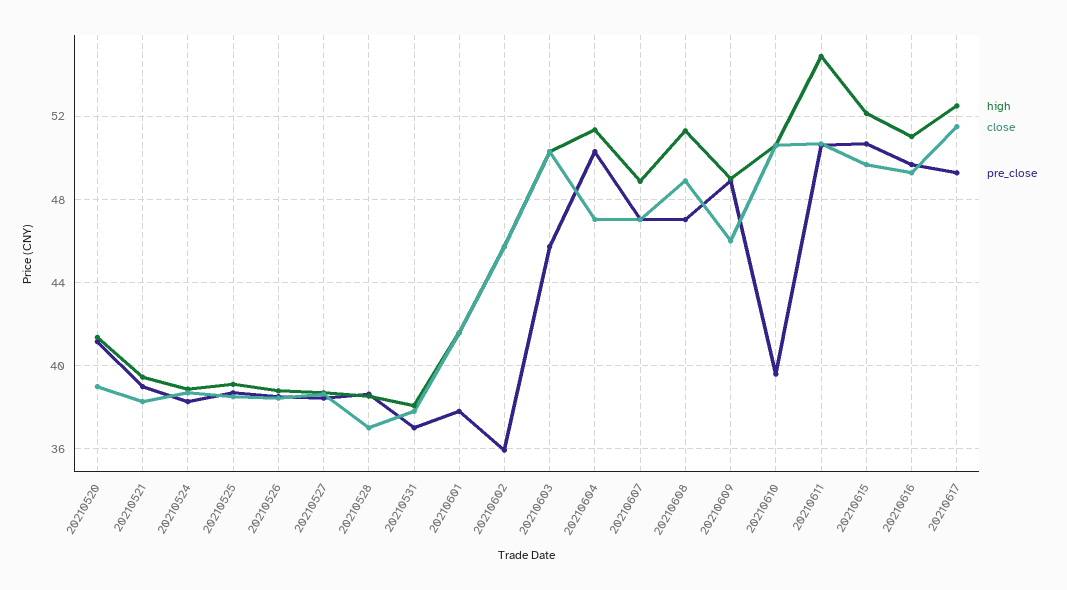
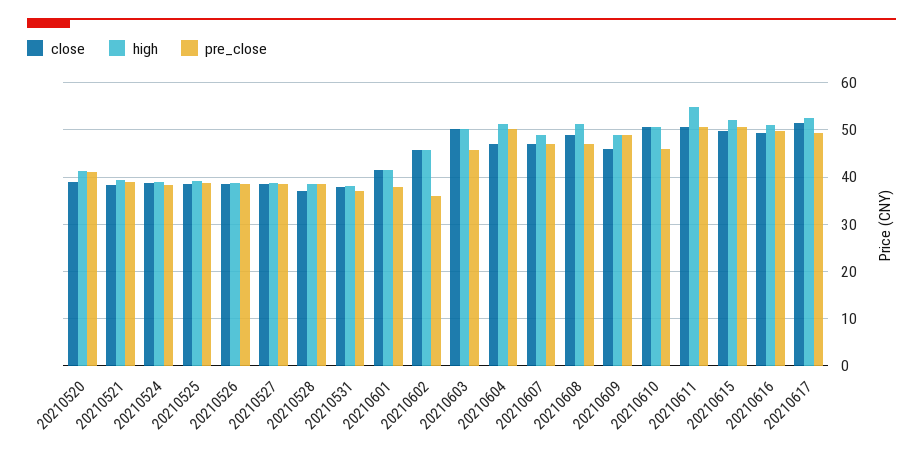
  {
    "high": {
      "20210520": 41.5,
      "20210521": 39.5,
      "20210524": 39,
      "20210525": 39,
      "20210526": 39,
      "20210527": 38.5,
      "20210528": 38.5,
      "20210531": 38,
      "20210601": 41.5,
      "20210602": 45.5,
      "20210603": 50.5,
      "20210604": 51.5,
      "20210607": 49,
      "20210608": 51.5,
      "20210609": 49,
      "20210610": 50.5,
      "20210611": 55,
      "20210615": 52,
      "20210616": 51,
      "20210617": 52.5
    },
    "close": {
      "20210520": 39,
      "20210521": 38.5,
      "20210524": 38.5,
      "20210525": 38.5,
      "20210526": 38.5,
      "20210527": 38.5,
      "20210528": 37,
      "20210531": 38,
      "20210601": 41.5,
      "20210602": 45.5,
      "20210603": 50.5,
      "20210604": 47,
      "20210607": 47,
      "20210608": 49,
      "20210609": 46,
      "20210610": 50.5,
      "20210611": 50.5,
      "20210615": 49.5,
      "20210616": 49.5,
      "20210617": 51.5
    },
    "pre_close": {
      "20210520": 41,
      "20210521": 39,
      "20210524": 38.5,
      "20210525": 38.5,
      "20210526": 38.5,
      "20210527": 38.5,
      "20210528": 38.5,
      "20210531": 37,
      "20210601": 38,
      "20210602": 36,
      "20210603": 45.5,
      "20210604": 50.5,
      "20210607": 47,
      "20210608": 47,
      "20210609": 49,
-     "20210610": 39.5,
+     "20210610": 46,
      "20210611": 50.5,
      "20210615": 50.5,
      "20210616": 49.5,
      "20210617": 49.5
    }
  }

